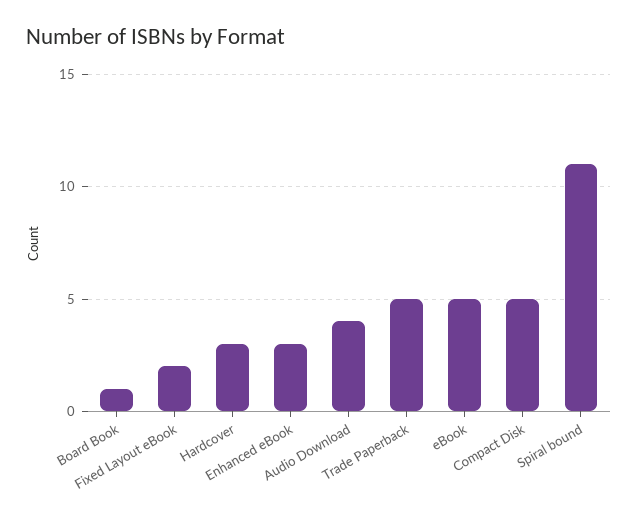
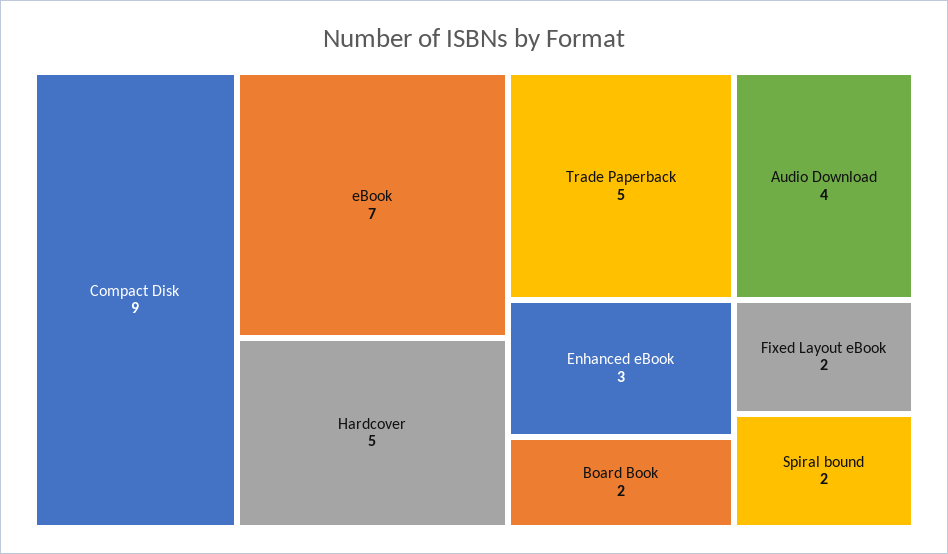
  {
-   "Board Book": 1,
+   "Board Book": 2,
    "Fixed Layout eBook": 2,
-   "Hardcover": 3,
+   "Hardcover": 5,
    "Enhanced eBook": 3,
    "Audio Download": 4,
    "Trade Paperback": 5,
-   "eBook": 5,
+   "eBook": 7,
-   "Compact Disk": 5,
+   "Compact Disk": 9,
-   "Spiral bound": 11
+   "Spiral bound": 2
  }

